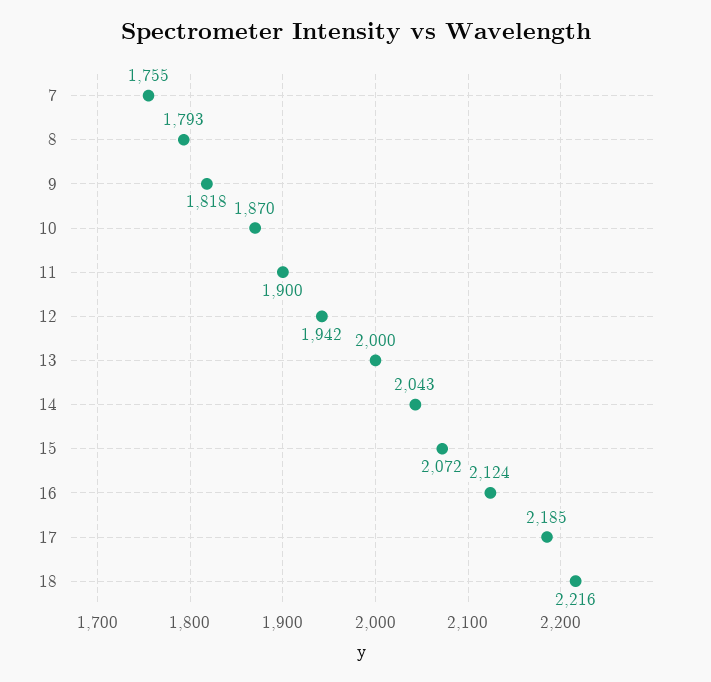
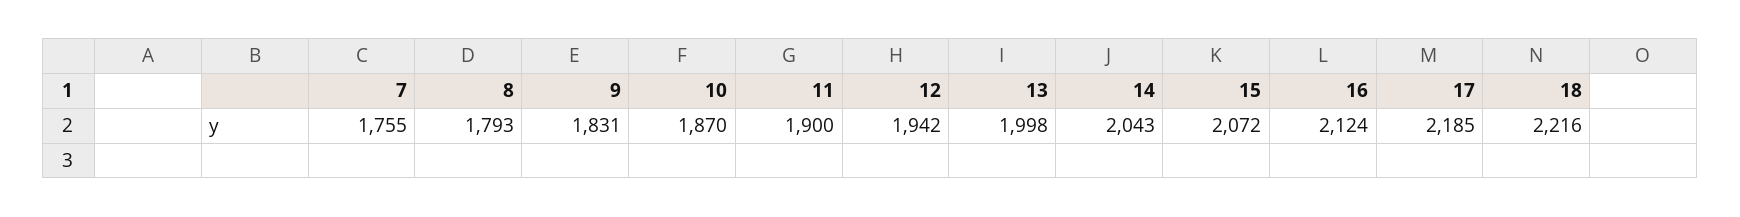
  {
    "7": 1755,
    "8": 1793,
-   "9": 1818,
+   "9": 1831,
    "10": 1870,
    "11": 1900,
    "12": 1942,
-   "13": 2000,
+   "13": 1998,
    "14": 2043,
    "15": 2072,
    "16": 2124,
    "17": 2185,
    "18": 2216
  }

